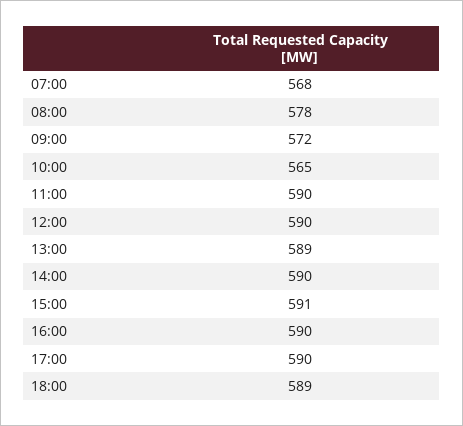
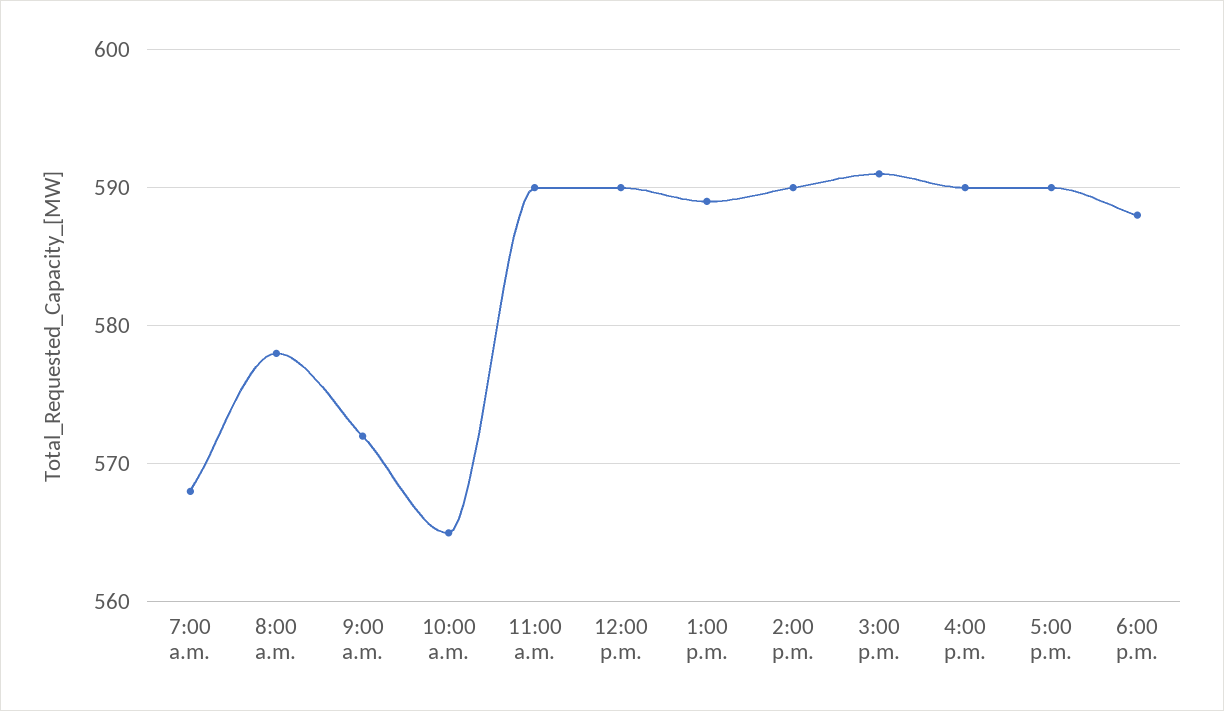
  {
    "07:00": 568,
    "08:00": 578,
    "09:00": 572,
    "10:00": 565,
    "11:00": 590,
    "12:00": 590,
    "13:00": 589,
    "14:00": 590,
    "15:00": 591,
    "16:00": 590,
    "17:00": 590,
-   "18:00": 589
+   "18:00": 588
  }

